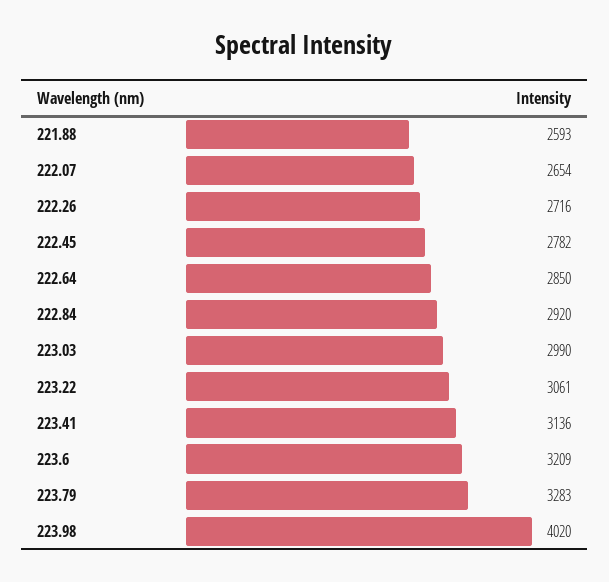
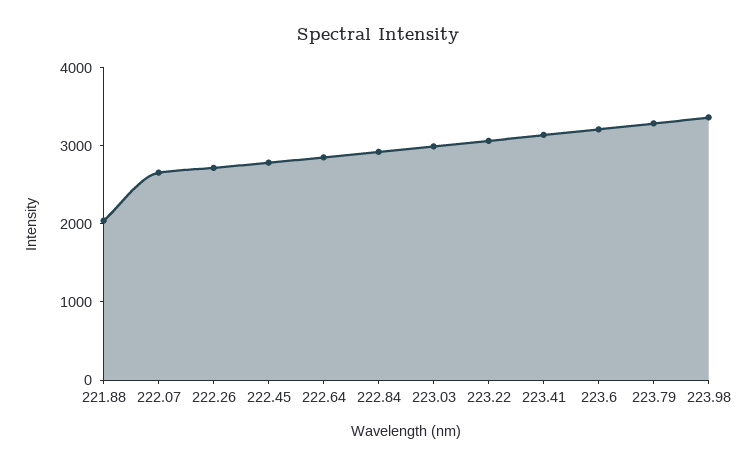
  {
-   "221.88": 2593,
+   "221.88": 2000,
    "222.07": 2654,
    "222.26": 2716,
    "222.45": 2782,
    "222.64": 2850,
    "222.84": 2920,
    "223.03": 2990,
    "223.22": 3061,
    "223.41": 3136,
    "223.6": 3209,
    "223.79": 3283,
-   "223.98": 4020
+   "223.98": 3400
  }

